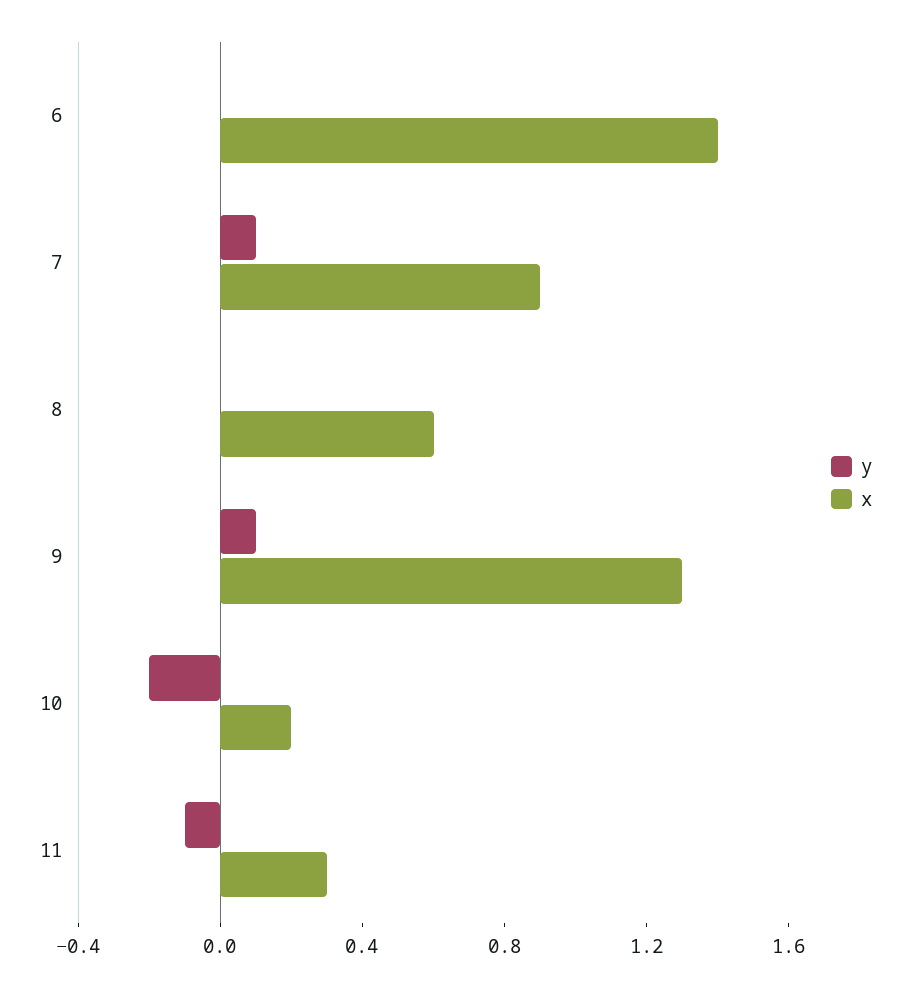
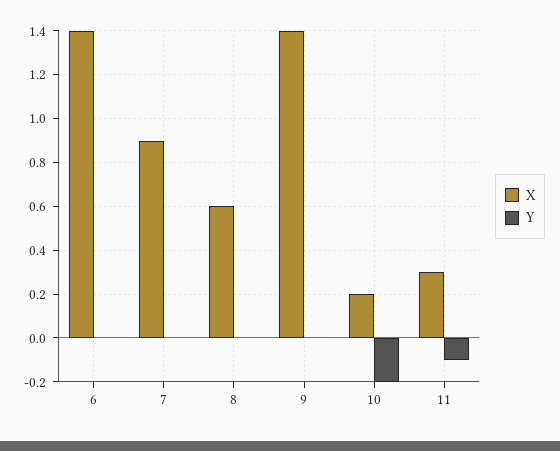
  {
    "y": {
      "6": 0,
-     "7": 0.1,
+     "7": 0,
      "8": 0,
-     "9": 0.1,
+     "9": 0,
      "10": -0.2,
      "11": -0.1
    },
    "x": {
      "6": 1.4,
      "7": 0.9,
      "8": 0.6,
-     "9": 1.3,
+     "9": 1.4,
      "10": 0.2,
      "11": 0.3
    }
  }

